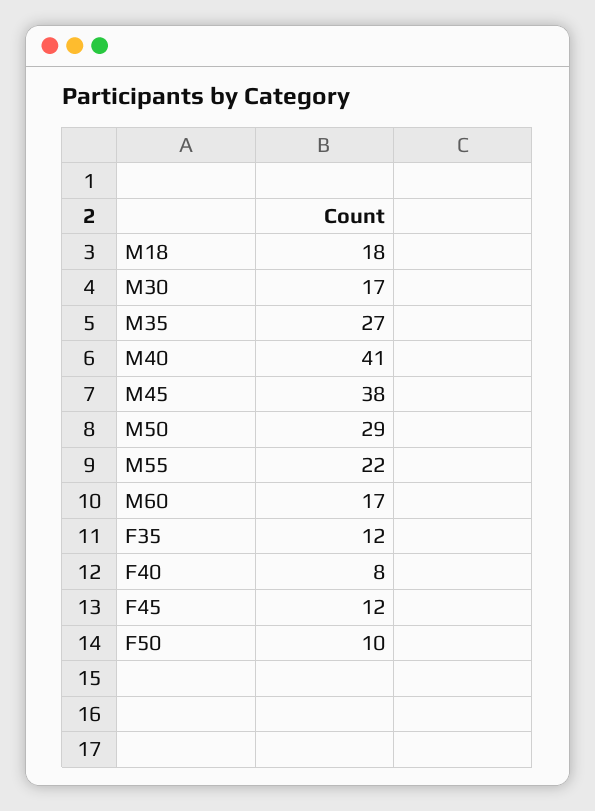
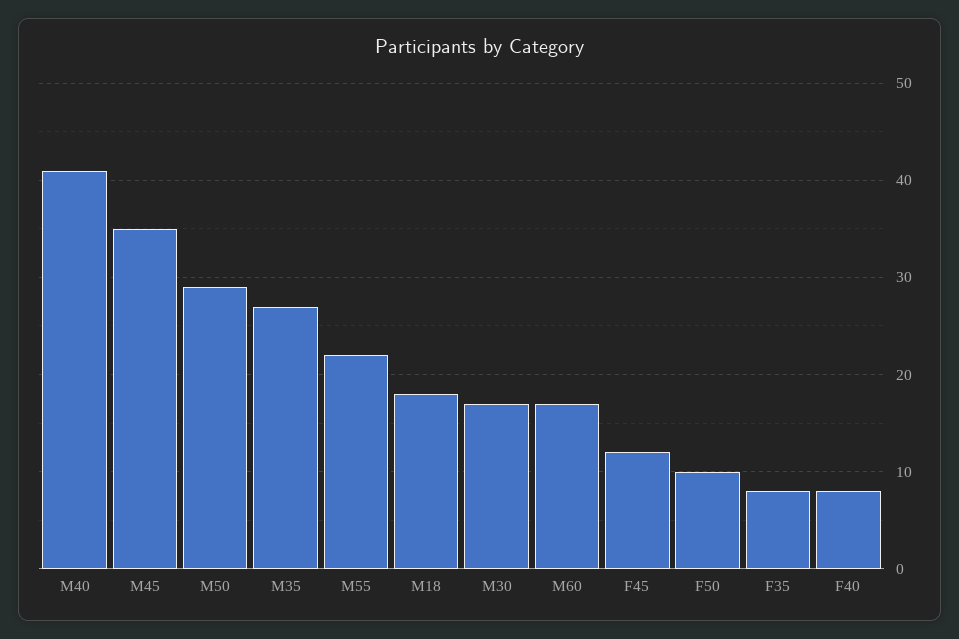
  {
    "M18": 18,
    "M30": 17,
    "M35": 27,
    "M40": 41,
-   "M45": 38,
+   "M45": 35,
    "M50": 29,
    "M55": 22,
    "M60": 17,
-   "F35": 12,
+   "F35": 8,
    "F40": 8,
    "F45": 12,
    "F50": 10
  }

